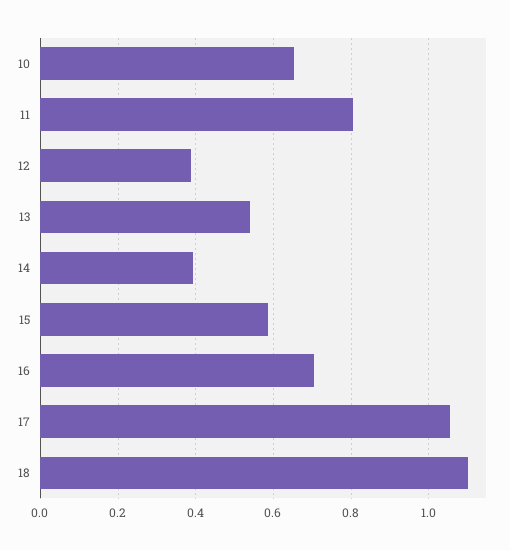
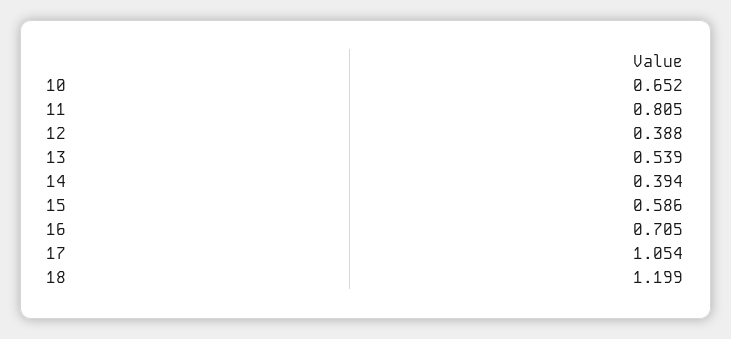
  {
    "10": 0.652,
    "11": 0.805,
    "12": 0.388,
    "13": 0.539,
    "14": 0.394,
    "15": 0.586,
    "16": 0.705,
    "17": 1.054,
-   "18": 1.1
+   "18": 1.199
  }

